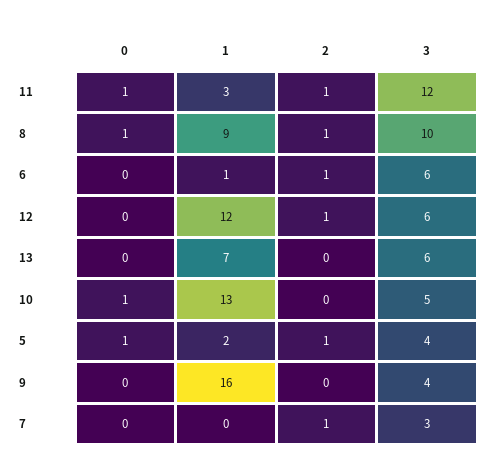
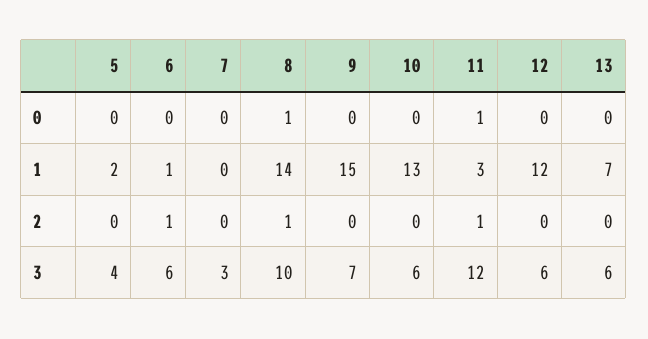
  {
    "0": {
      "11": 1,
      "8": 1,
      "6": 0,
      "12": 0,
      "13": 0,
-     "10": 1,
+     "10": 0,
-     "5": 1,
+     "5": 0,
      "9": 0,
      "7": 0
    },
    "1": {
      "11": 3,
-     "8": 9,
+     "8": 14,
      "6": 1,
      "12": 12,
      "13": 7,
      "10": 13,
      "5": 2,
-     "9": 16,
+     "9": 15,
      "7": 0
    },
    "2": {
      "11": 1,
      "8": 1,
      "6": 1,
-     "12": 1,
+     "12": 0,
      "13": 0,
      "10": 0,
-     "5": 1,
+     "5": 0,
      "9": 0,
-     "7": 1
+     "7": 0
    },
    "3": {
      "11": 12,
      "8": 10,
      "6": 6,
      "12": 6,
      "13": 6,
-     "10": 5,
+     "10": 6,
      "5": 4,
-     "9": 4,
+     "9": 7,
      "7": 3
    }
  }

